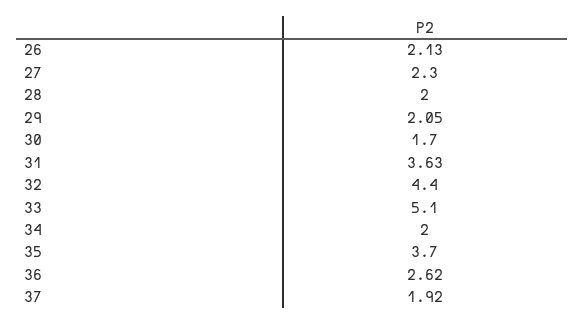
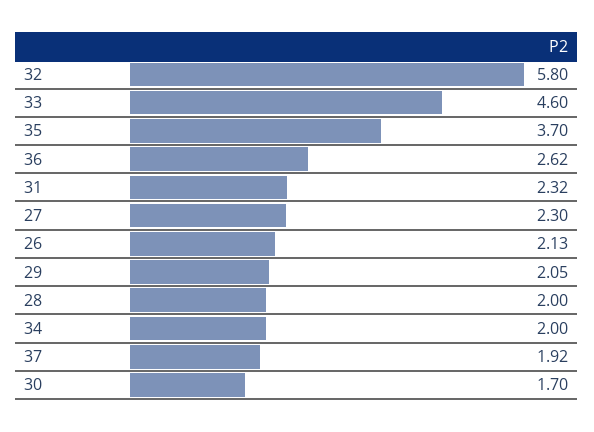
  {
    "26": 2.13,
    "27": 2.3,
    "28": 2,
    "29": 2.05,
    "30": 1.7,
-   "31": 3.63,
+   "31": 2.32,
-   "32": 4.4,
+   "32": 5.8,
-   "33": 5.1,
+   "33": 4.6,
    "34": 2,
    "35": 3.7,
    "36": 2.62,
    "37": 1.92
  }

